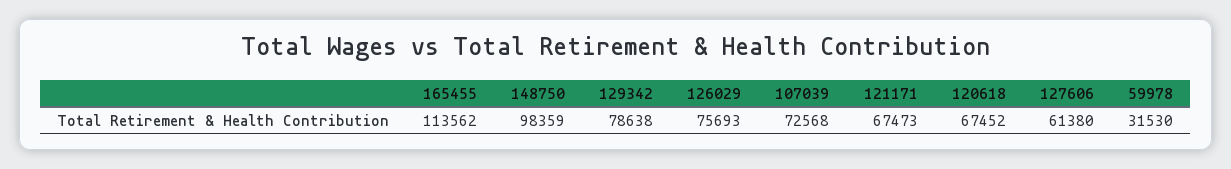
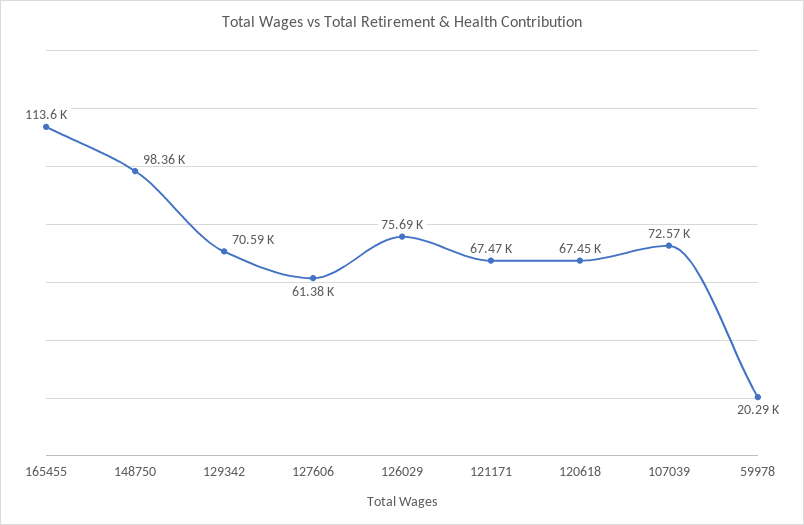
  {
    "165455": 113562,
    "148750": 98359,
-   "129342": 78638,
+   "129342": 70590,
    "126029": 75693,
    "107039": 72568,
    "121171": 67473,
    "120618": 67452,
    "127606": 61380,
-   "59978": 31530
+   "59978": 20290
  }

